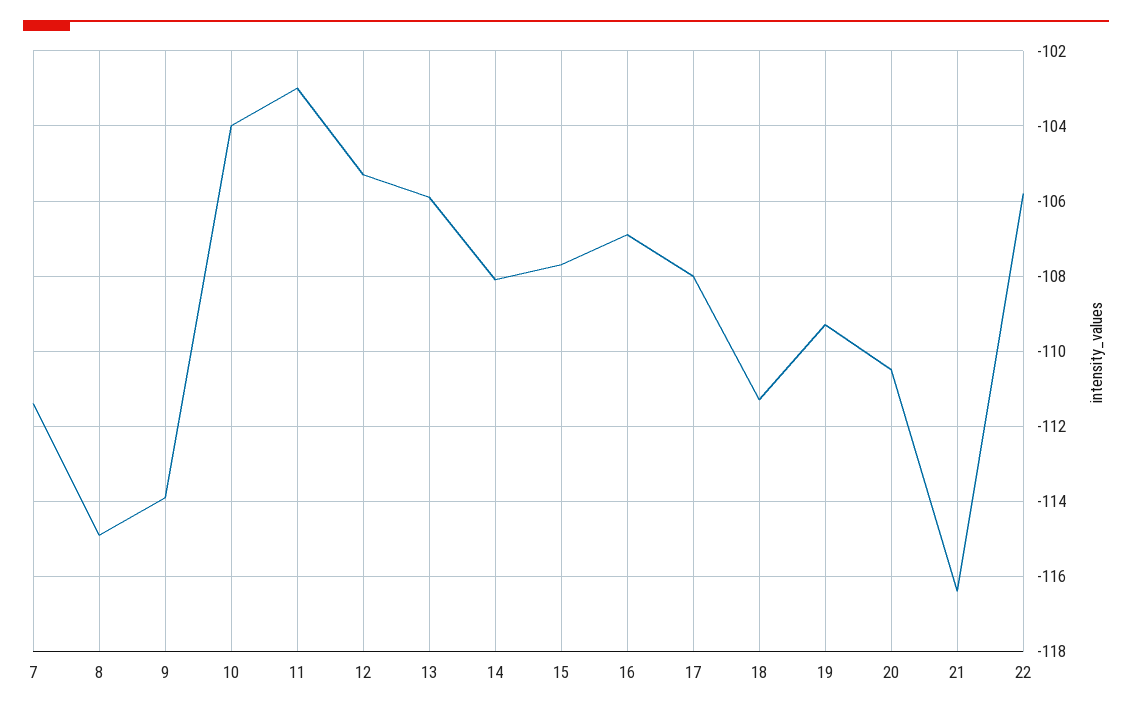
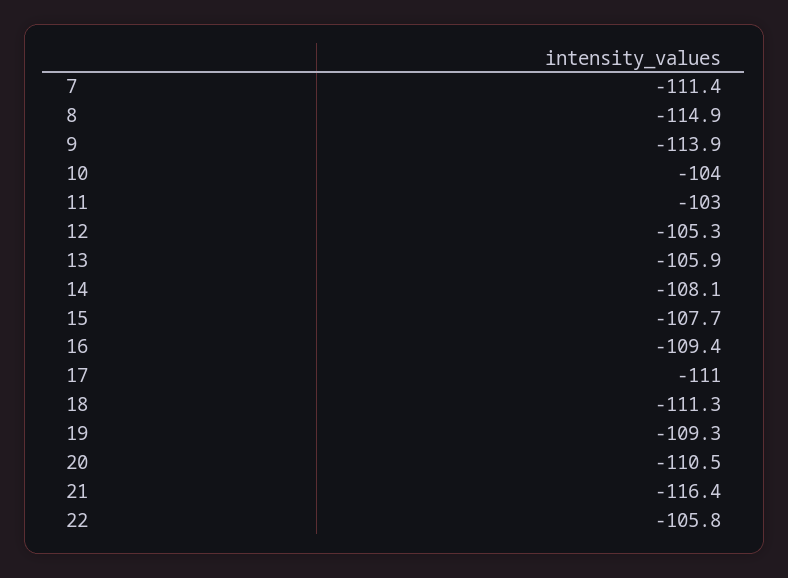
  {
    "7": -111.4,
    "8": -114.9,
    "9": -113.9,
    "10": -104,
    "11": -103,
    "12": -105.3,
    "13": -105.9,
    "14": -108.1,
    "15": -107.7,
-   "16": -107,
+   "16": -109.4,
-   "17": -108,
+   "17": -111,
    "18": -111.3,
    "19": -109.3,
    "20": -110.5,
    "21": -116.4,
    "22": -105.8
  }

